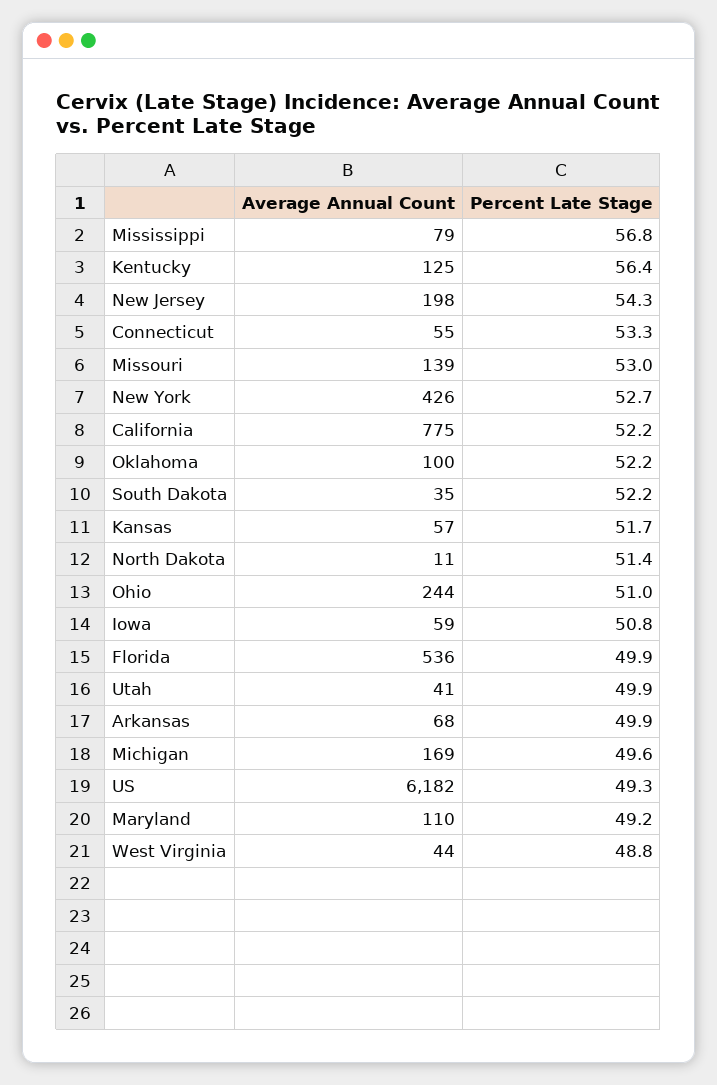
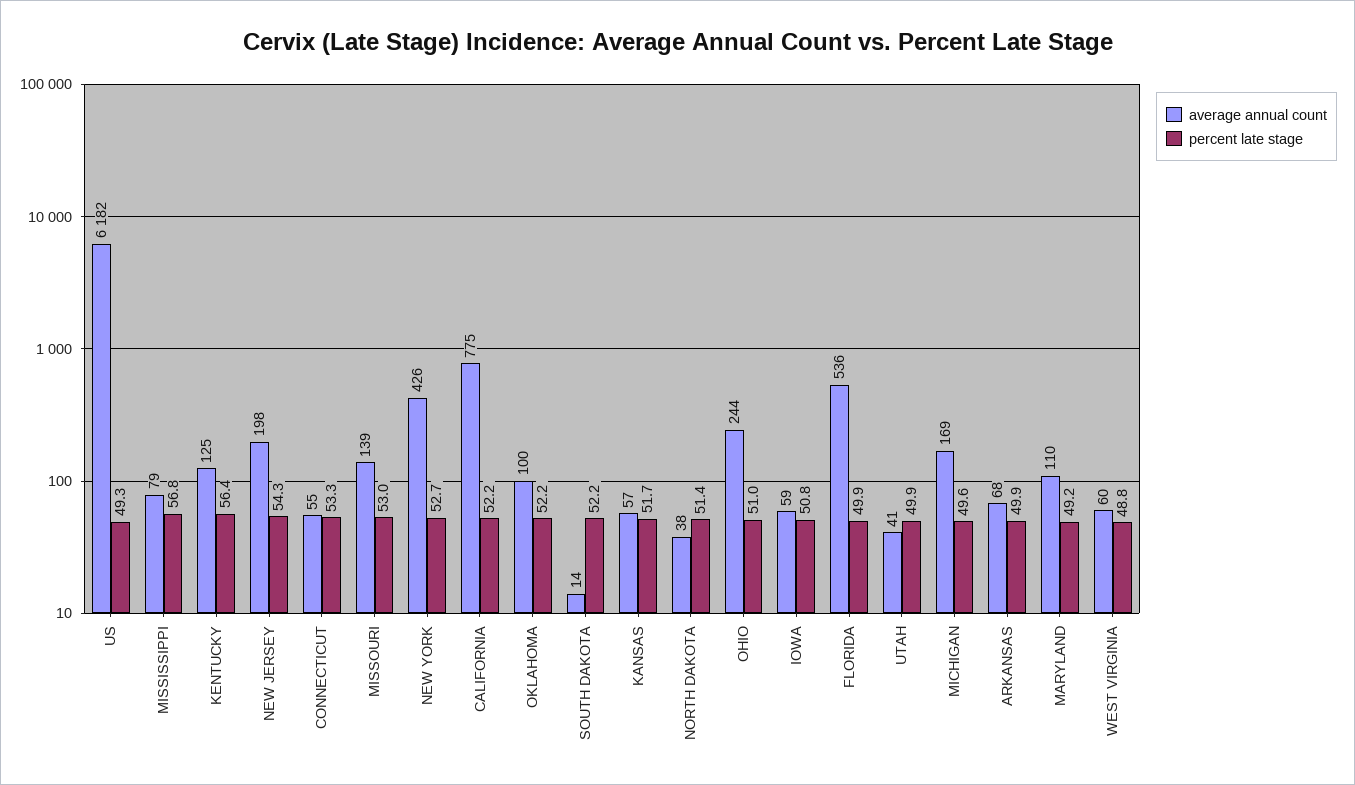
  {
    "Average Annual Count": {
      "Mississippi": 79,
      "Kentucky": 125,
      "New Jersey": 198,
      "Connecticut": 55,
      "Missouri": 139,
      "New York": 426,
      "California": 775,
      "Oklahoma": 100,
-     "South Dakota": 35,
+     "South Dakota": 14,
      "Kansas": 57,
-     "North Dakota": 11,
+     "North Dakota": 38,
      "Ohio": 244,
      "Iowa": 59,
      "Florida": 536,
      "Utah": 41,
      "Arkansas": 68,
      "Michigan": 169,
      "US": 6182,
      "Maryland": 110,
-     "West Virginia": 44
+     "West Virginia": 60
    },
    "Percent Late Stage": {
      "Mississippi": 56.8,
      "Kentucky": 56.4,
      "New Jersey": 54.3,
      "Connecticut": 53.3,
      "Missouri": 53,
      "New York": 52.7,
      "California": 52.2,
      "Oklahoma": 52.2,
      "South Dakota": 52.2,
      "Kansas": 51.7,
      "North Dakota": 51.4,
      "Ohio": 51,
      "Iowa": 50.8,
      "Florida": 49.9,
      "Utah": 49.9,
      "Arkansas": 49.9,
      "Michigan": 49.6,
      "US": 49.3,
      "Maryland": 49.2,
      "West Virginia": 48.8
    }
  }

